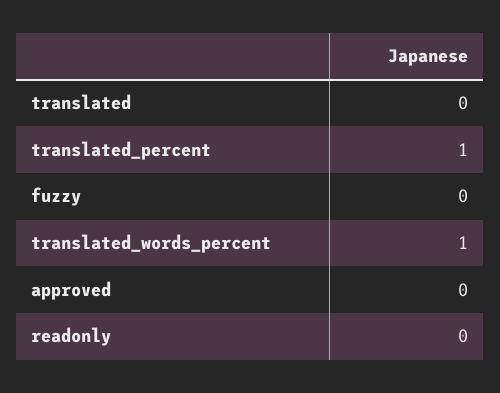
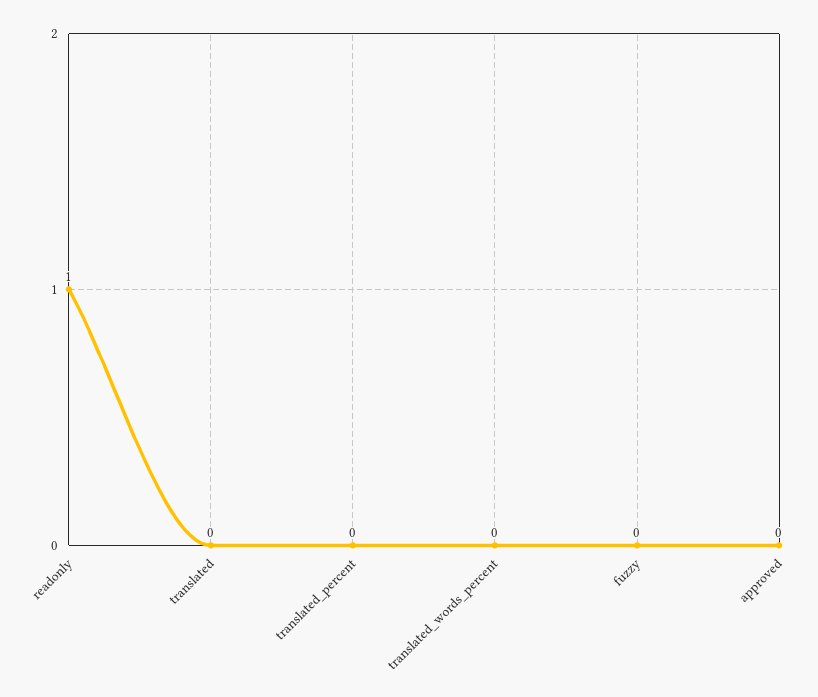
  {
    "translated": 0,
-   "translated_percent": 1,
+   "translated_percent": 0,
    "fuzzy": 0,
-   "translated_words_percent": 1,
+   "translated_words_percent": 0,
    "approved": 0,
-   "readonly": 0
+   "readonly": 1
  }

